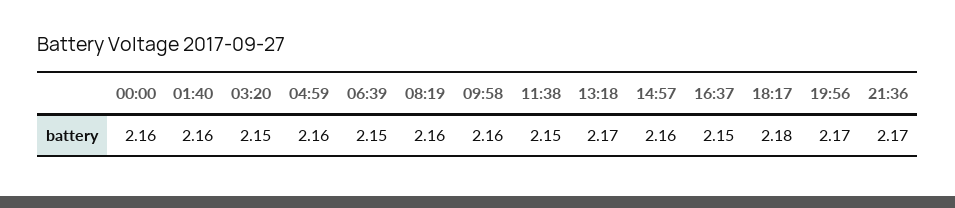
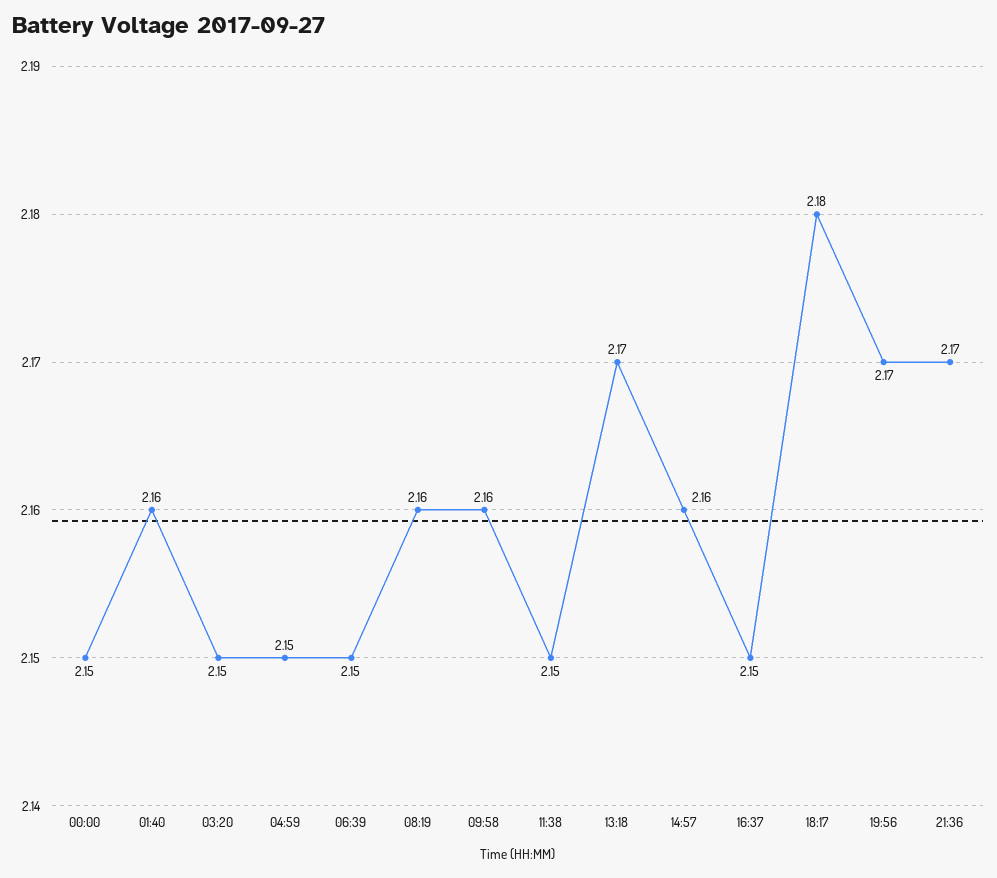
  {
-   "00:00": 2.16,
+   "00:00": 2.15,
    "01:40": 2.16,
    "03:20": 2.15,
-   "04:59": 2.16,
+   "04:59": 2.15,
    "06:39": 2.15,
    "08:19": 2.16,
    "09:58": 2.16,
    "11:38": 2.15,
    "13:18": 2.17,
    "14:57": 2.16,
    "16:37": 2.15,
    "18:17": 2.18,
    "19:56": 2.17,
    "21:36": 2.17
  }

